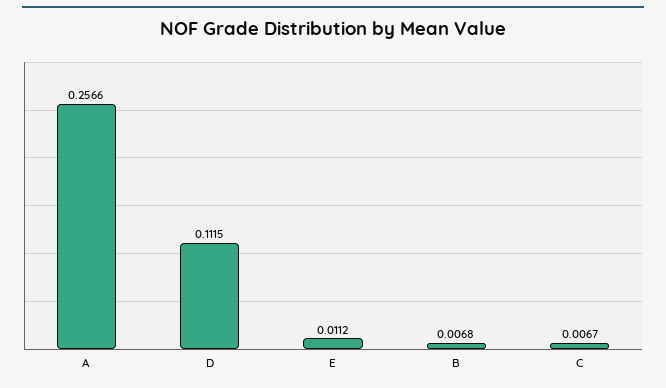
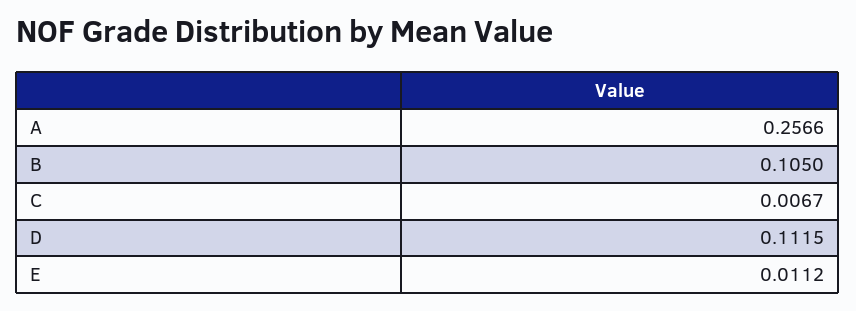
  {
    "A": 0.2566,
    "D": 0.1115,
    "E": 0.0112,
-   "B": 0.0068,
+   "B": 0.105,
    "C": 0.0067
  }

